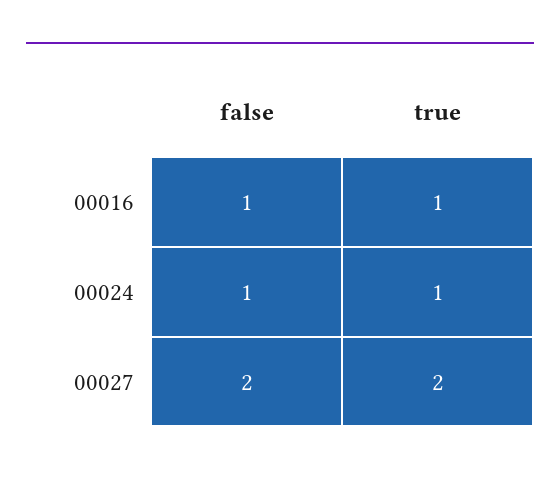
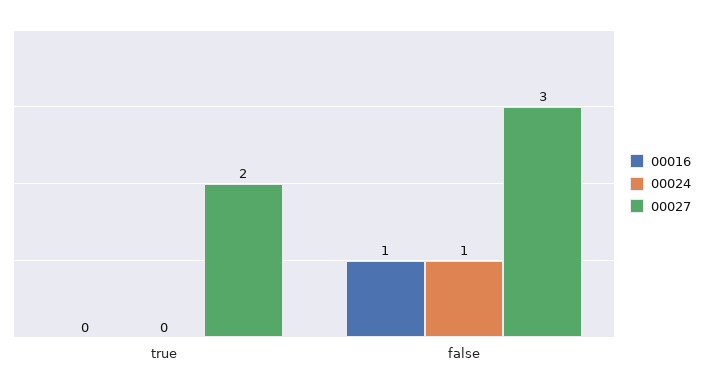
  {
    "00016": {
      "false": 1,
-     "true": 1
+     "true": 0
    },
    "00024": {
      "false": 1,
-     "true": 1
+     "true": 0
    },
    "00027": {
-     "false": 2,
+     "false": 3,
      "true": 2
    }
  }

